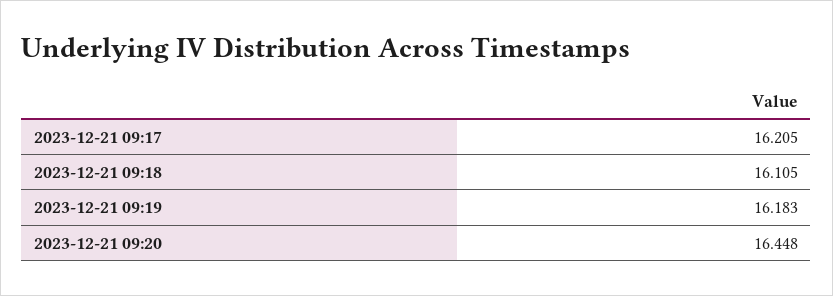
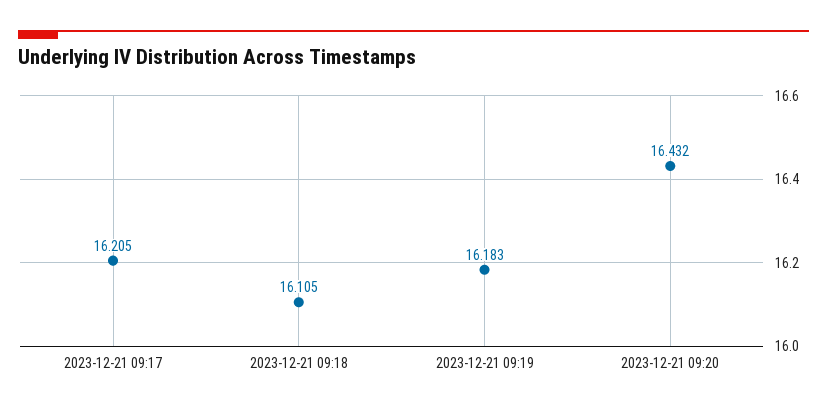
  {
    "2023-12-21 09:17": 16.205,
    "2023-12-21 09:18": 16.105,
    "2023-12-21 09:19": 16.183,
-   "2023-12-21 09:20": 16.448
+   "2023-12-21 09:20": 16.432
  }

